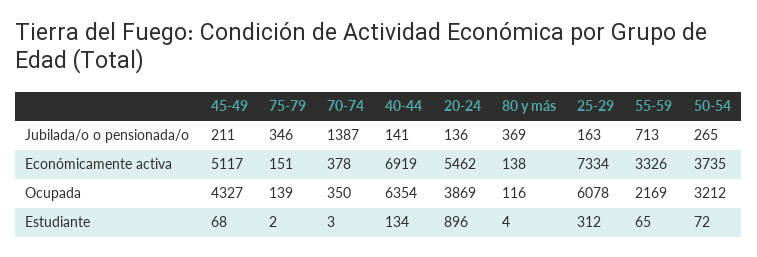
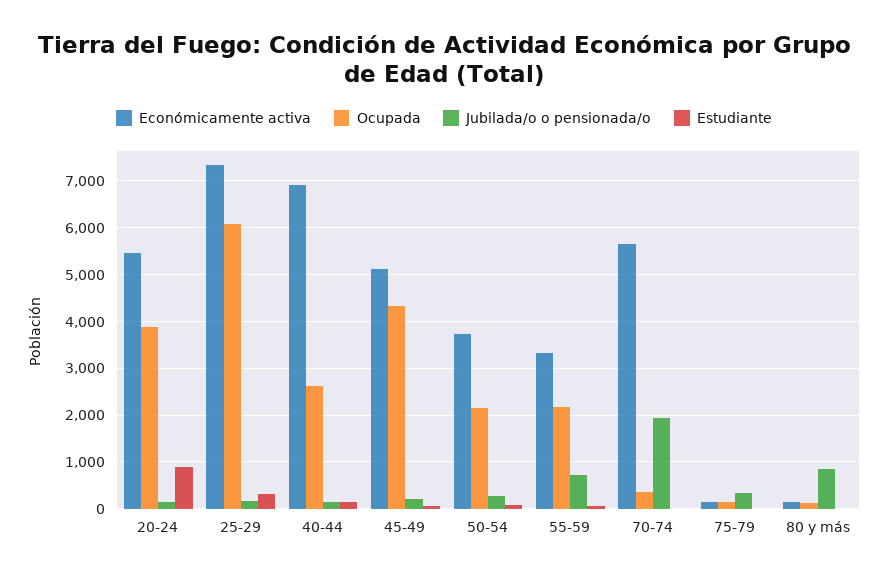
  {
    "Jubilada/o o pensionada/o": {
      "45-49": 211,
      "75-79": 346,
-     "70-74": 1387,
+     "70-74": 2000,
      "40-44": 141,
      "20-24": 136,
-     "80 y más": 369,
+     "80 y más": 800,
      "25-29": 163,
      "55-59": 713,
      "50-54": 265
    },
    "Económicamente activa": {
      "45-49": 5117,
      "75-79": 151,
-     "70-74": 378,
+     "70-74": 5600,
      "40-44": 6919,
      "20-24": 5462,
      "80 y más": 138,
      "25-29": 7334,
      "55-59": 3326,
      "50-54": 3735
    },
    "Ocupada": {
      "45-49": 4327,
      "75-79": 139,
      "70-74": 350,
-     "40-44": 6354,
+     "40-44": 2600,
      "20-24": 3869,
      "80 y más": 116,
      "25-29": 6078,
      "55-59": 2169,
-     "50-54": 3212
+     "50-54": 2200
    },
    "Estudiante": {
      "45-49": 68,
      "75-79": 2,
      "70-74": 3,
      "40-44": 134,
      "20-24": 896,
      "80 y más": 4,
      "25-29": 312,
      "55-59": 65,
      "50-54": 72
    }
  }

